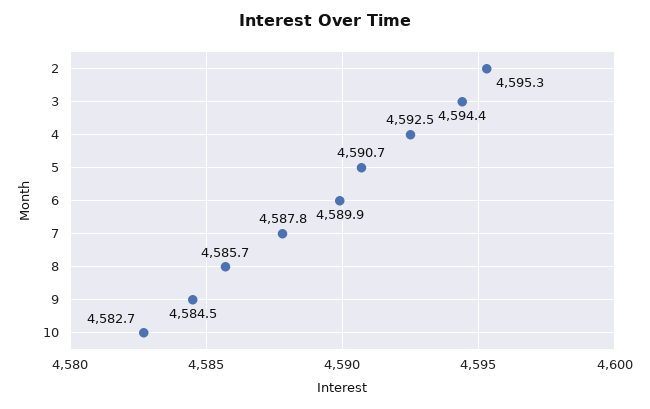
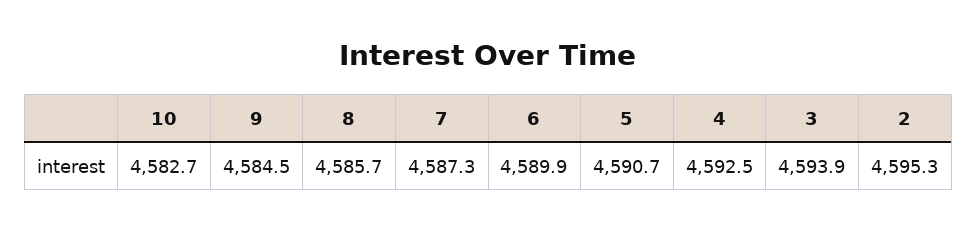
  {
    "2": 4595.3,
-   "3": 4594.4,
+   "3": 4593.9,
    "4": 4592.5,
    "5": 4590.7,
    "6": 4589.9,
-   "7": 4587.8,
+   "7": 4587.3,
    "8": 4585.7,
    "9": 4584.5,
    "10": 4582.7
  }

